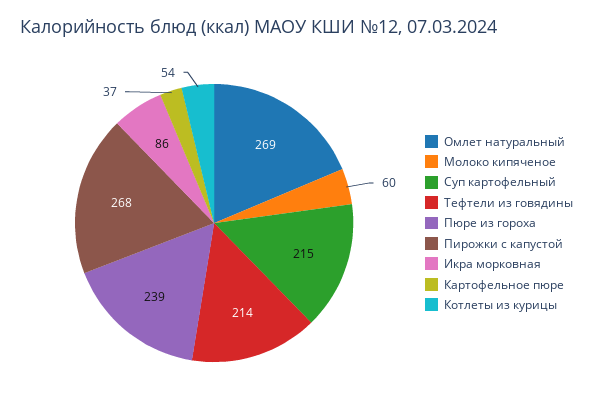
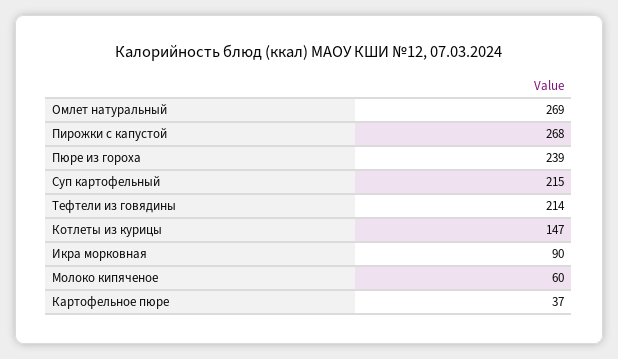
  {
    "Омлет натуральный": 269,
    "Молоко кипяченое": 60,
    "Суп картофельный": 215,
    "Тефтели из говядины": 214,
    "Пюре из гороха": 239,
    "Пирожки с капустой": 268,
-   "Икра морковная": 86,
+   "Икра морковная": 90,
    "Картофельное пюре": 37,
-   "Котлеты из курицы": 54
+   "Котлеты из курицы": 147
  }

